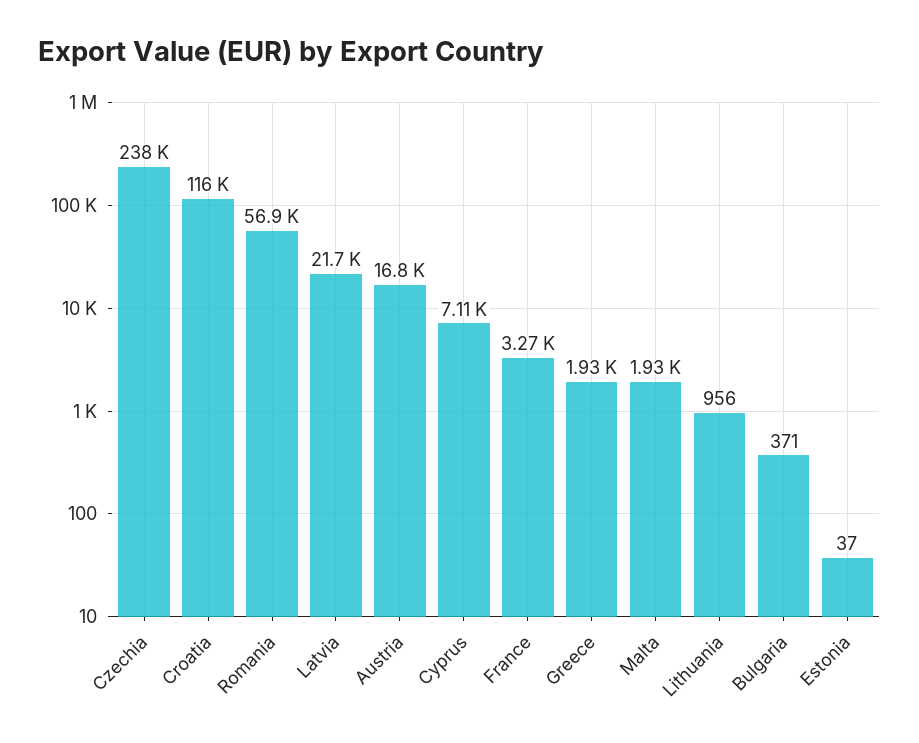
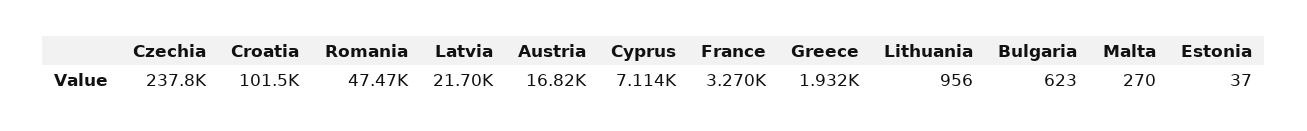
  {
    "Czechia": 237800,
-   "Croatia": 116000,
+   "Croatia": 101500,
-   "Romania": 56900,
+   "Romania": 47470,
    "Latvia": 21700,
    "Austria": 16820,
    "Cyprus": 7114,
    "France": 3270,
    "Greece": 1932,
-   "Malta": 1930,
+   "Malta": 270,
    "Lithuania": 956,
-   "Bulgaria": 371,
+   "Bulgaria": 623,
    "Estonia": 37
  }

